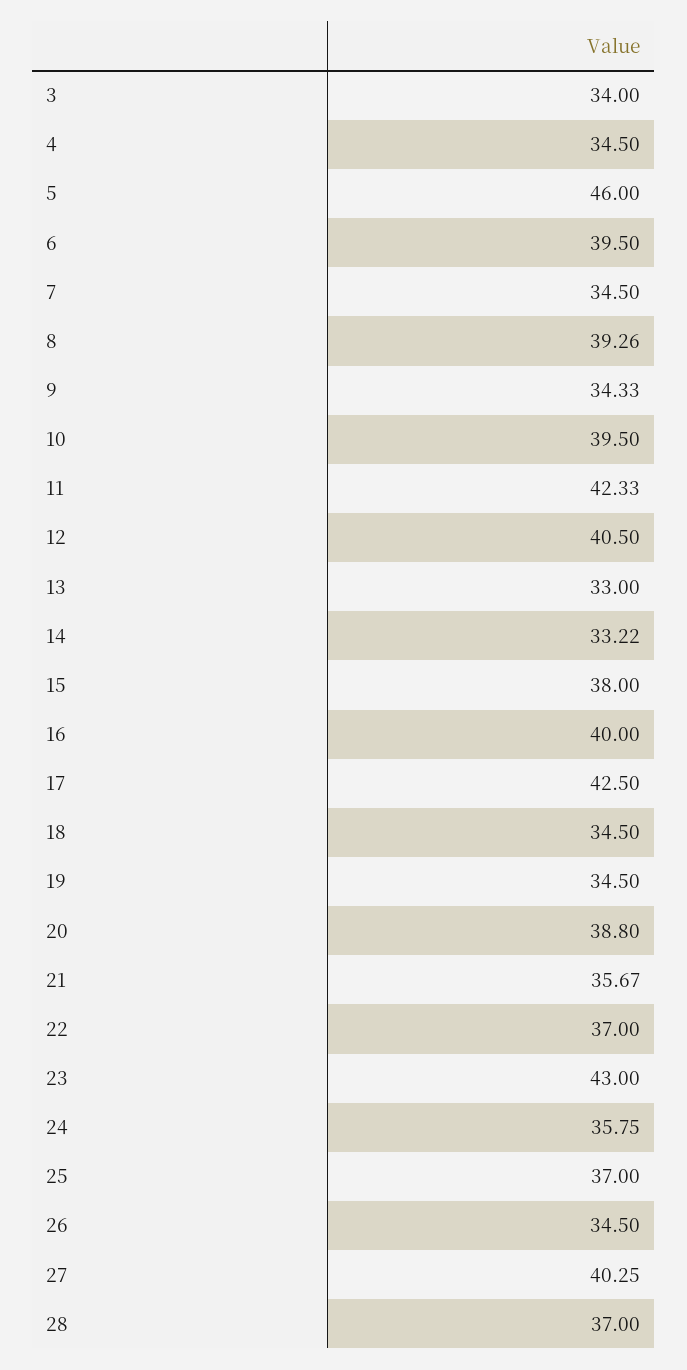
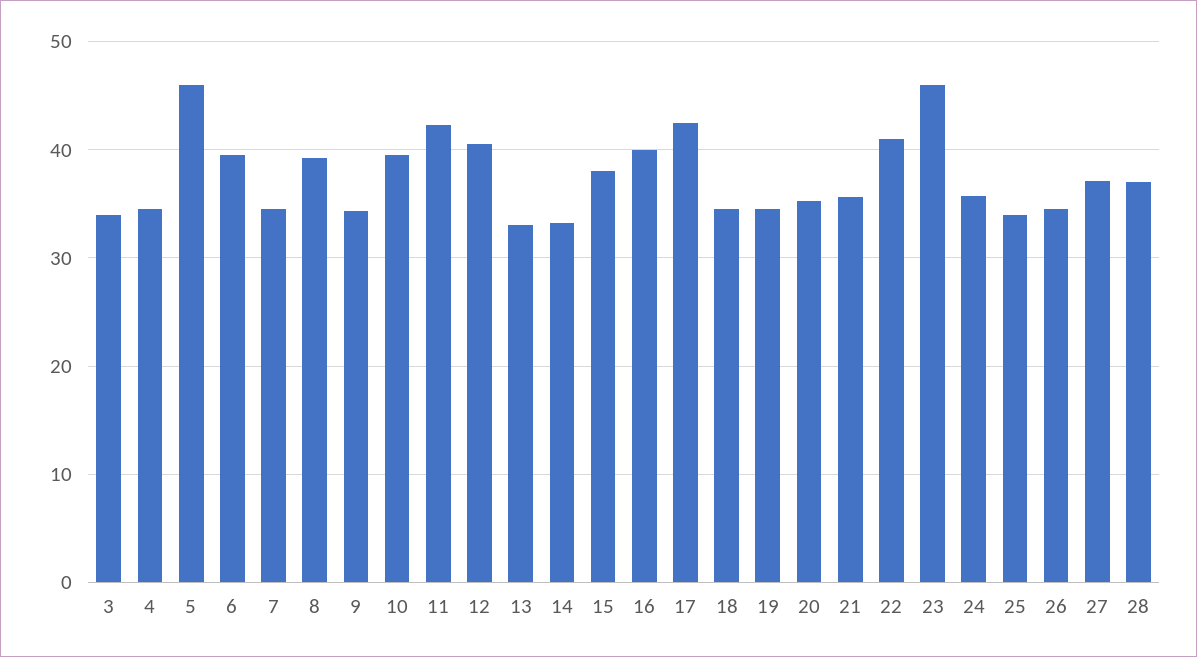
  {
    "3": 34,
    "4": 34.5,
    "5": 46,
    "6": 39.5,
    "7": 34.5,
    "8": 39.26,
    "9": 34.33,
    "10": 39.5,
    "11": 42.33,
    "12": 40.5,
    "13": 33,
    "14": 33.22,
    "15": 38,
    "16": 40,
    "17": 42.5,
    "18": 34.5,
    "19": 34.5,
-   "20": 38.8,
+   "20": 35,
    "21": 35.67,
-   "22": 37,
+   "22": 41,
-   "23": 43,
+   "23": 46,
    "24": 35.75,
-   "25": 37,
+   "25": 34,
    "26": 34.5,
-   "27": 40.25,
+   "27": 37,
    "28": 37
  }

